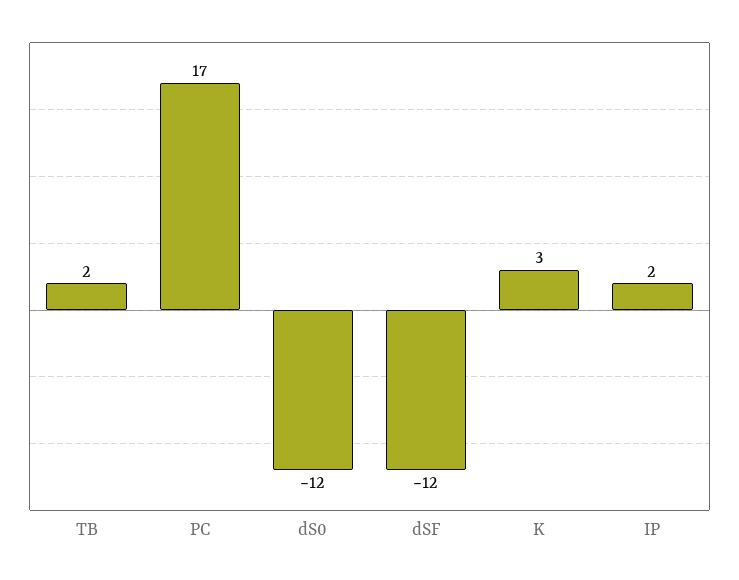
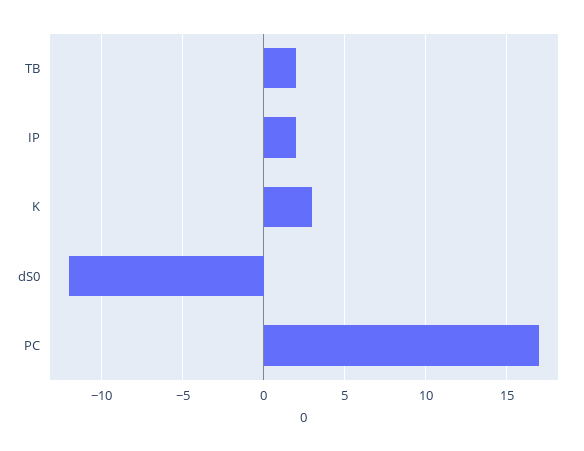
  {
    "TB": 2,
    "PC": 17,
    "dS0": -12,
-   "dSF": -12,
    "K": 3,
    "IP": 2
  }

